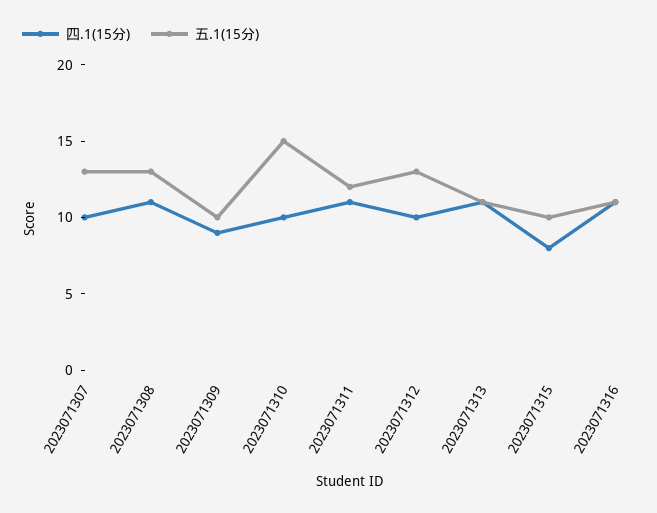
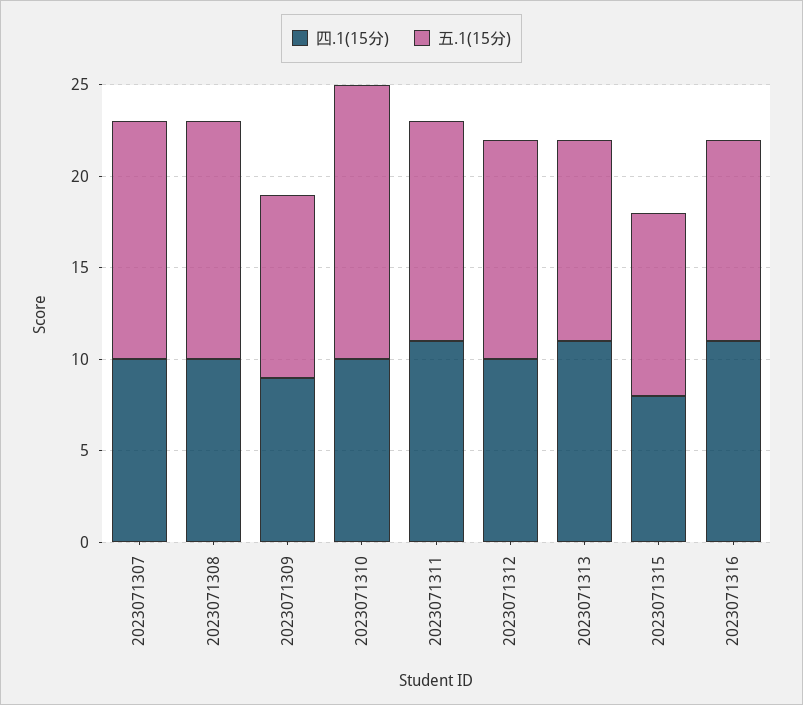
  {
    "四.1(15分)": {
      "2023071307": 10,
-     "2023071308": 11,
+     "2023071308": 10,
      "2023071309": 9,
      "2023071310": 10,
      "2023071311": 11,
      "2023071312": 10,
      "2023071313": 11,
      "2023071315": 8,
      "2023071316": 11
    },
    "五.1(15分)": {
      "2023071307": 13,
      "2023071308": 13,
      "2023071309": 10,
      "2023071310": 15,
      "2023071311": 12,
-     "2023071312": 13,
+     "2023071312": 12,
      "2023071313": 11,
      "2023071315": 10,
      "2023071316": 11
    }
  }

